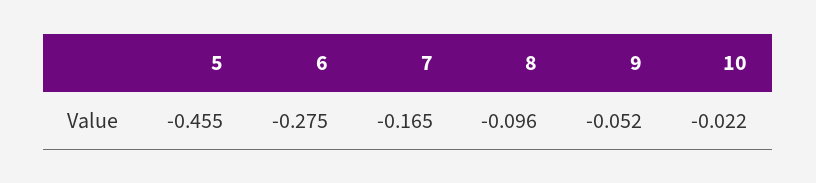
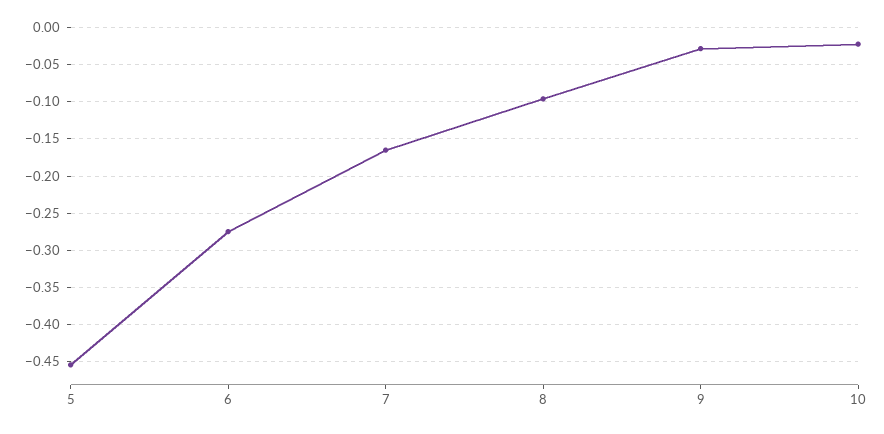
  {
    "5": -0.455,
    "6": -0.275,
    "7": -0.165,
    "8": -0.096,
-   "9": -0.052,
+   "9": -0.03,
    "10": -0.022
  }

